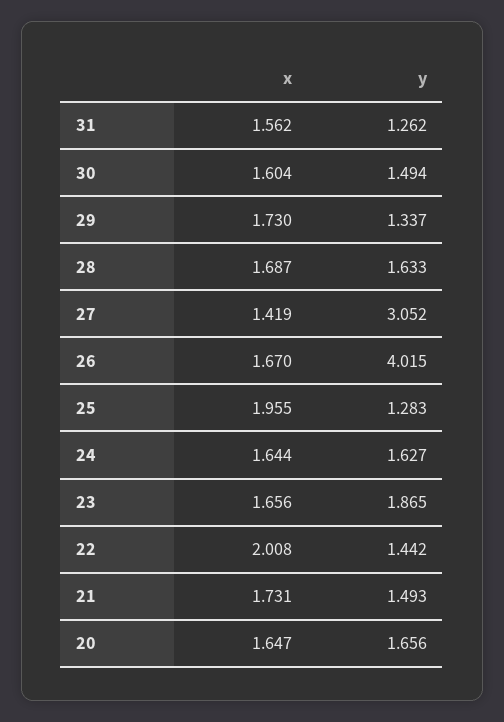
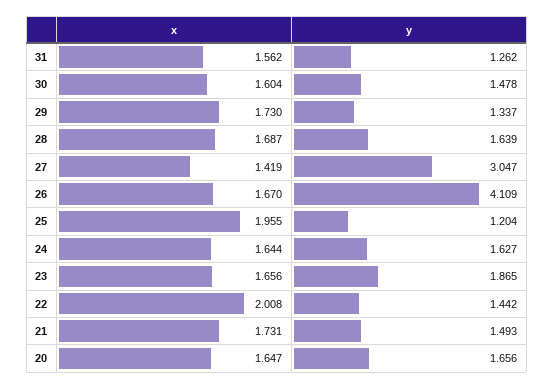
  {
    "x": {
      "31": 1.562,
      "30": 1.604,
      "29": 1.73,
      "28": 1.687,
      "27": 1.419,
      "26": 1.67,
      "25": 1.955,
      "24": 1.644,
      "23": 1.656,
      "22": 2.008,
      "21": 1.731,
      "20": 1.647
    },
    "y": {
      "31": 1.262,
-     "30": 1.494,
+     "30": 1.478,
      "29": 1.337,
-     "28": 1.633,
+     "28": 1.639,
-     "27": 3.052,
+     "27": 3.047,
-     "26": 4.015,
+     "26": 4.109,
-     "25": 1.283,
+     "25": 1.204,
      "24": 1.627,
      "23": 1.865,
      "22": 1.442,
      "21": 1.493,
      "20": 1.656
    }
  }

